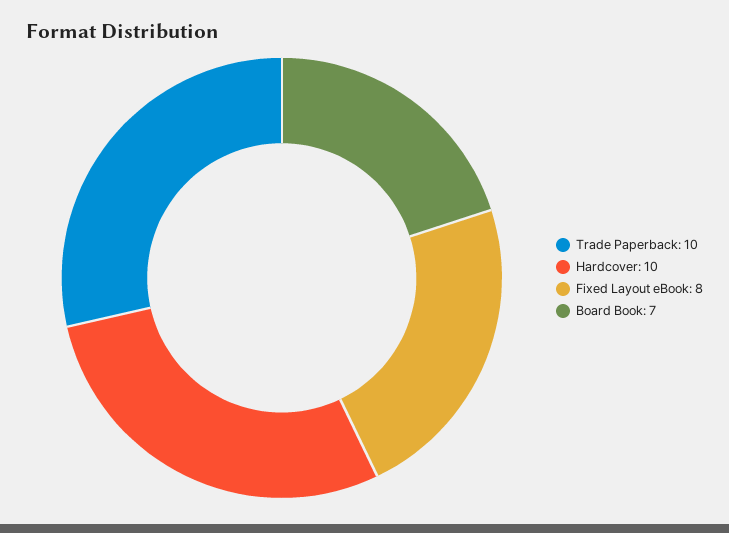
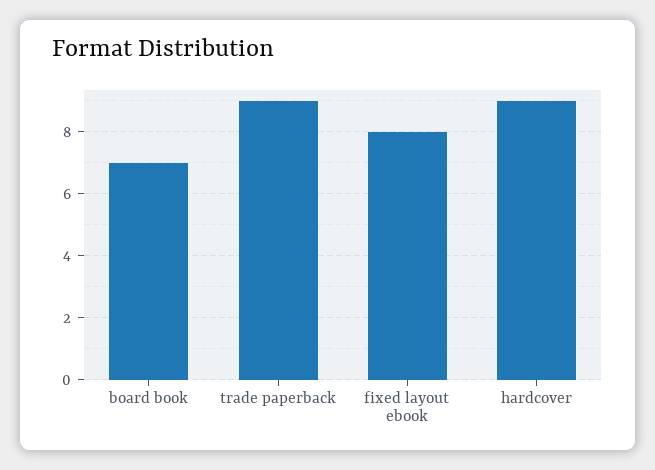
  {
-   "Trade Paperback": 10,
+   "Trade Paperback": 9,
-   "Hardcover": 10,
+   "Hardcover": 9,
    "Fixed Layout eBook": 8,
    "Board Book": 7
  }

